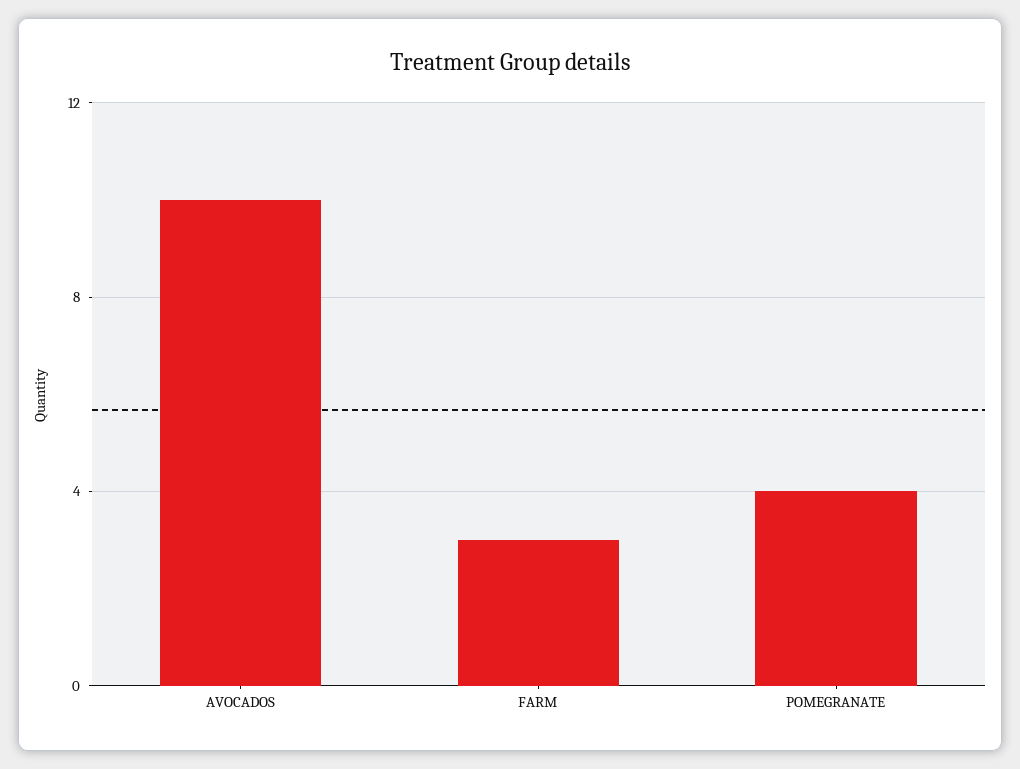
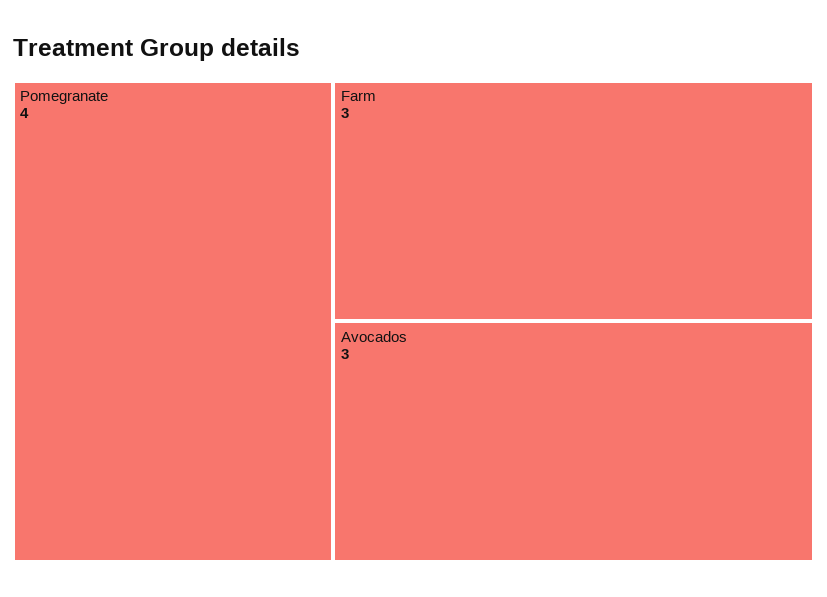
  {
-   "AVOCADOS": 10,
+   "AVOCADOS": 3,
    "FARM": 3,
    "POMEGRANATE": 4
  }

